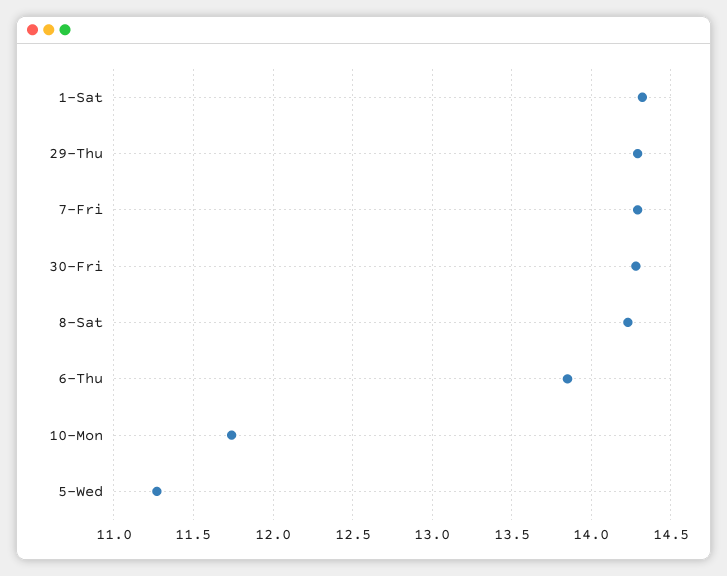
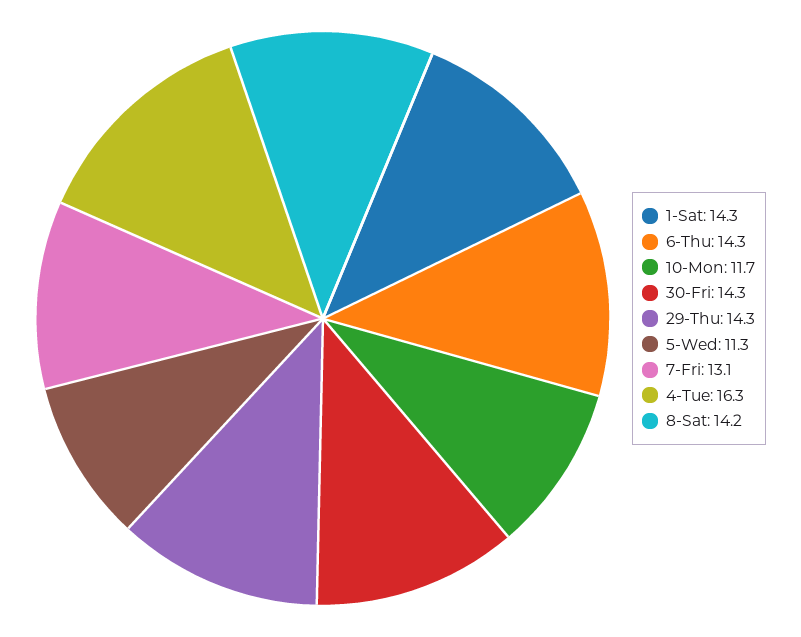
  {
    "1-Sat": 14.3,
    "29-Thu": 14.3,
-   "7-Fri": 14.3,
+   "7-Fri": 13.1,
    "30-Fri": 14.3,
    "8-Sat": 14.2,
-   "6-Thu": 13.85,
+   "6-Thu": 14.3,
    "10-Mon": 11.7,
-   "5-Wed": 11.3
+   "5-Wed": 11.3,
+   "4-Tue": 16.3
  }

